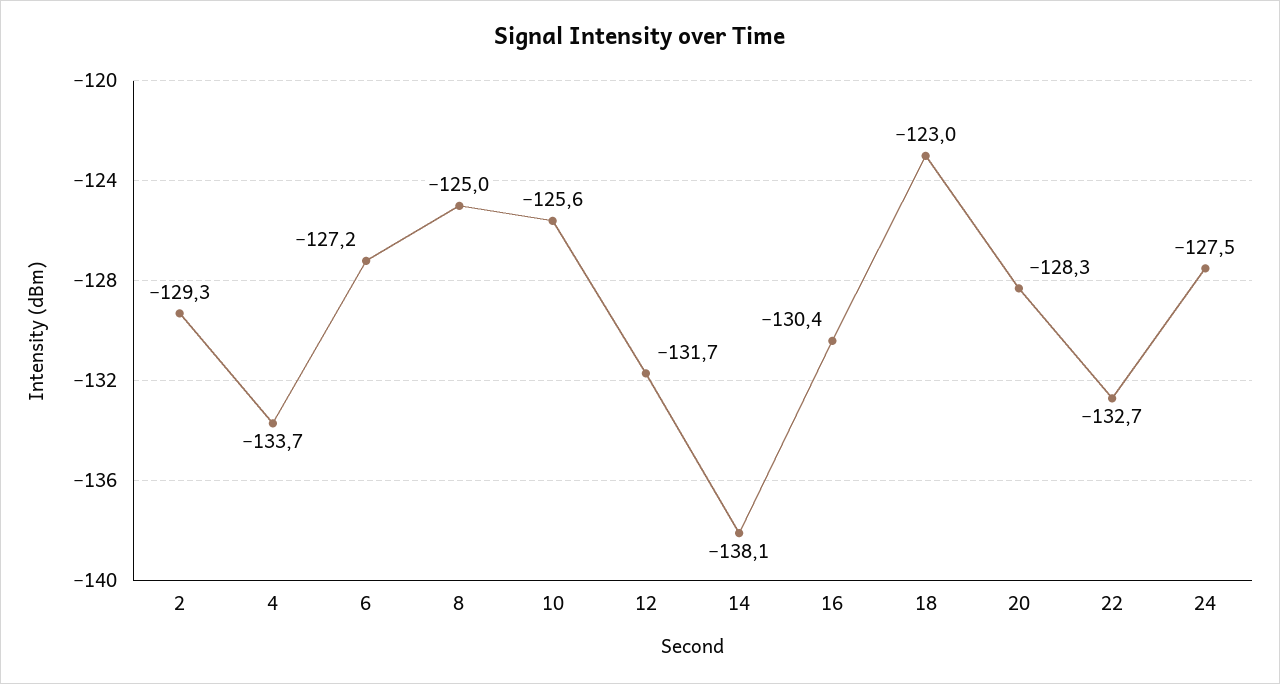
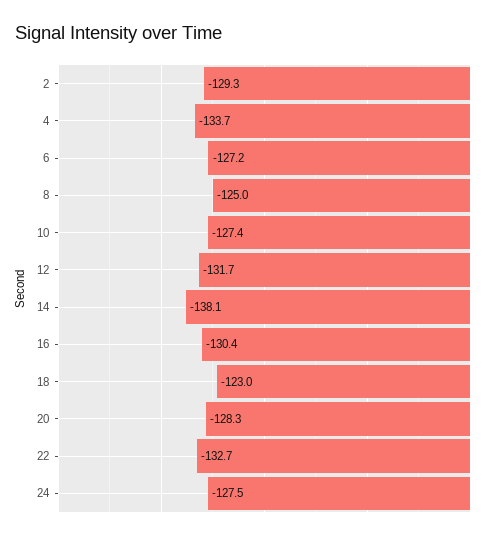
  {
    "2": -129.3,
    "4": -133.7,
    "6": -127.2,
    "8": -125,
-   "10": -125.6,
+   "10": -127.4,
    "12": -131.7,
    "14": -138.1,
    "16": -130.4,
    "18": -123,
    "20": -128.3,
    "22": -132.7,
    "24": -127.5
  }

